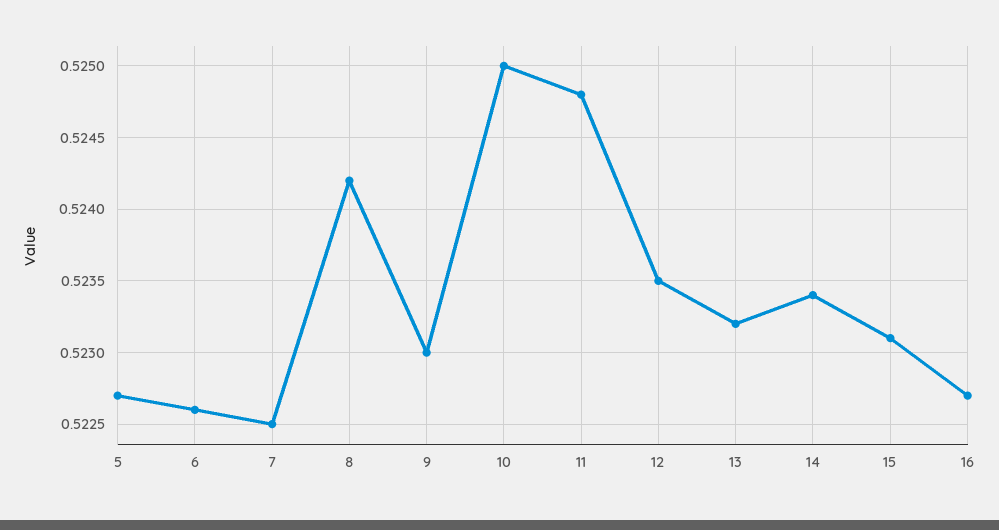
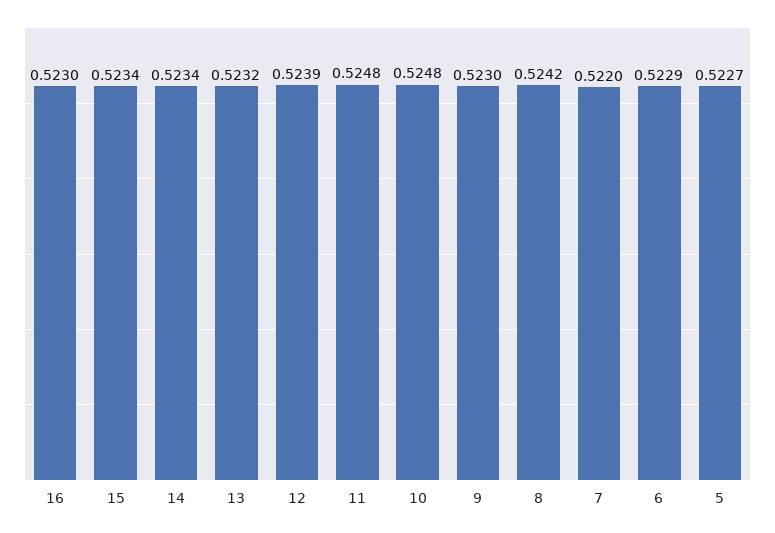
  {
    "5": 0.5227,
-   "6": 0.5226,
+   "6": 0.5229,
-   "7": 0.5225,
+   "7": 0.522,
    "8": 0.5242,
    "9": 0.523,
-   "10": 0.525,
+   "10": 0.5248,
    "11": 0.5248,
-   "12": 0.5235,
+   "12": 0.5239,
    "13": 0.5232,
    "14": 0.5234,
-   "15": 0.5231,
+   "15": 0.5234,
-   "16": 0.5227
+   "16": 0.523
  }

